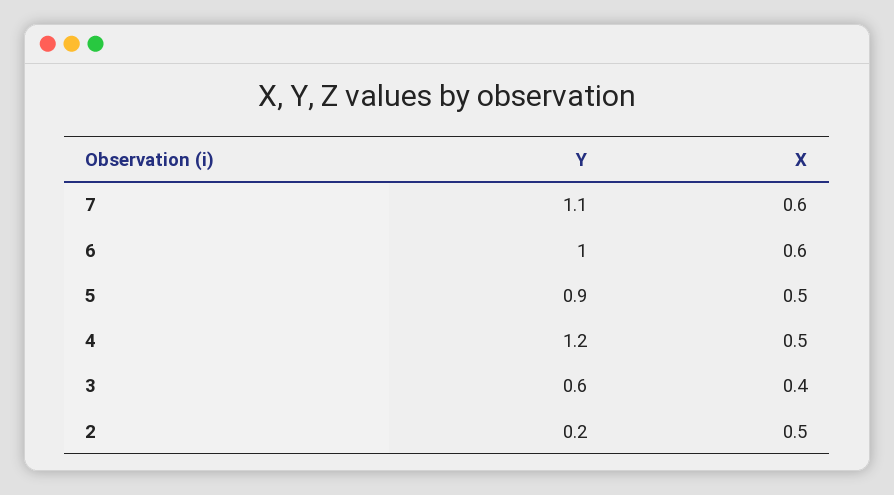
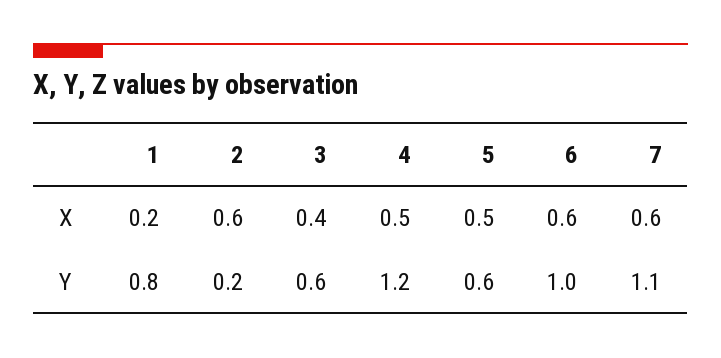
  {
    "Y": {
      "7": 1.1,
      "6": 1,
-     "5": 0.9,
+     "5": 0.6,
      "4": 1.2,
      "3": 0.6,
-     "2": 0.2
+     "2": 0.2,
+     "1": 0.8
    },
    "X": {
      "7": 0.6,
      "6": 0.6,
      "5": 0.5,
      "4": 0.5,
      "3": 0.4,
-     "2": 0.5
+     "2": 0.6,
+     "1": 0.2
    }
  }

